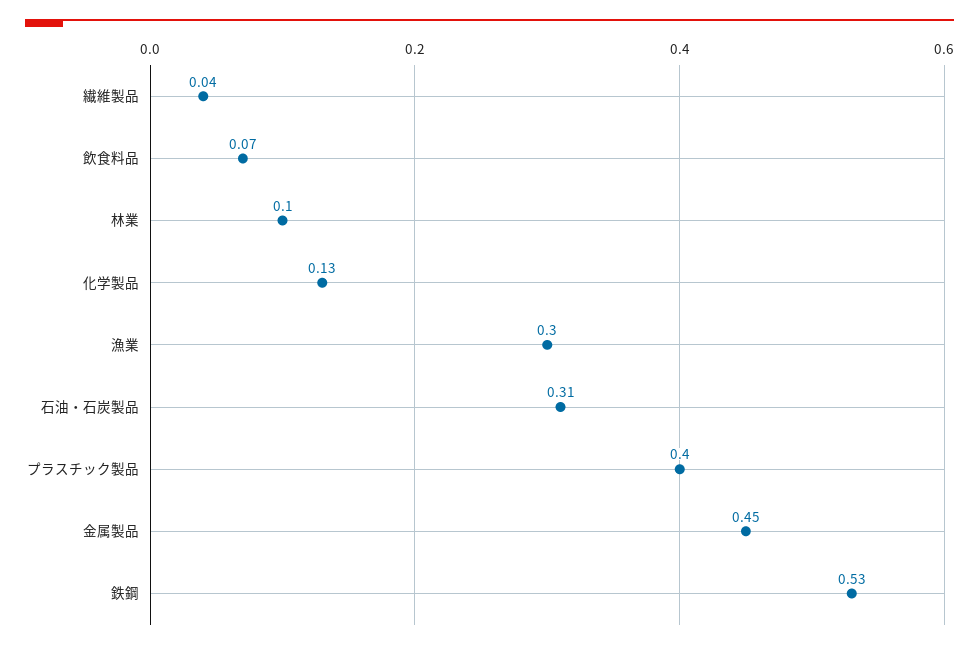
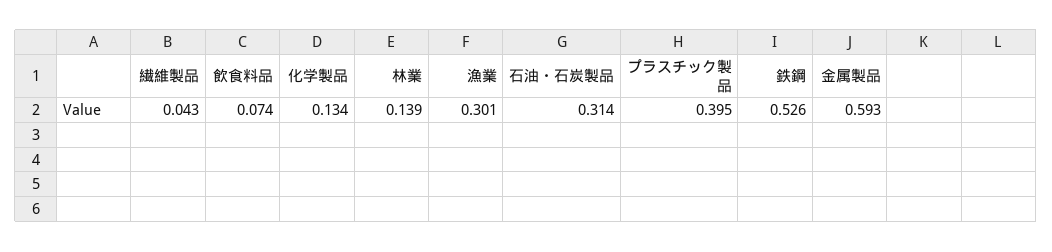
  {
    "繊維製品": 0.043,
    "飲食料品": 0.074,
-   "林業": 0.1,
+   "林業": 0.139,
    "化学製品": 0.134,
    "漁業": 0.301,
    "石油・石炭製品": 0.314,
    "プラスチック製品": 0.395,
-   "金属製品": 0.45,
+   "金属製品": 0.593,
    "鉄鋼": 0.526
  }

